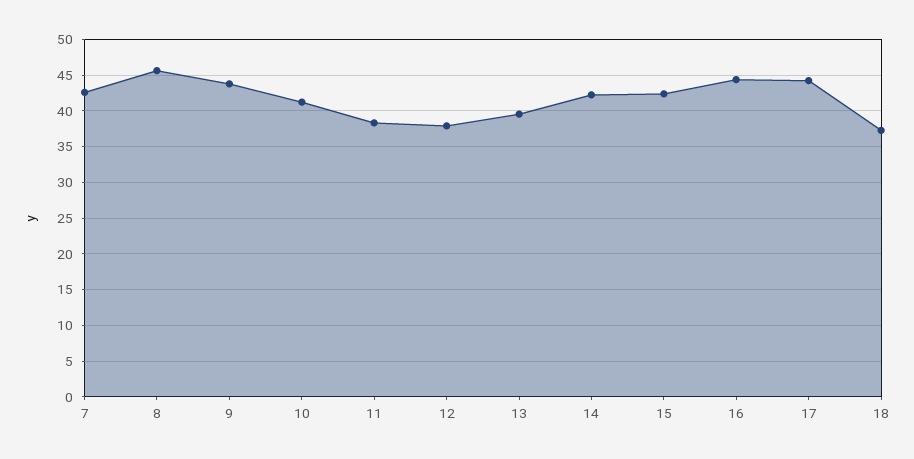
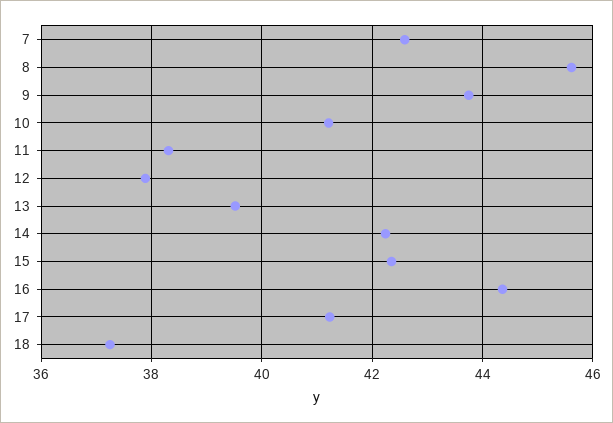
  {
    "7": 42.6,
    "8": 45.6,
    "9": 43.8,
    "10": 41.2,
    "11": 38.4,
    "12": 37.8,
    "13": 39.6,
    "14": 42.2,
    "15": 42.4,
    "16": 44.4,
-   "17": 44,
+   "17": 41.2,
    "18": 37.2
  }

